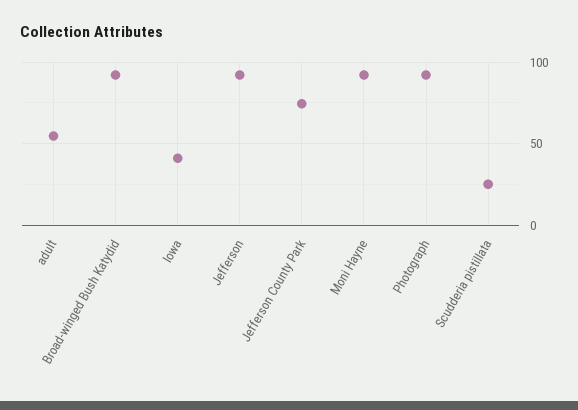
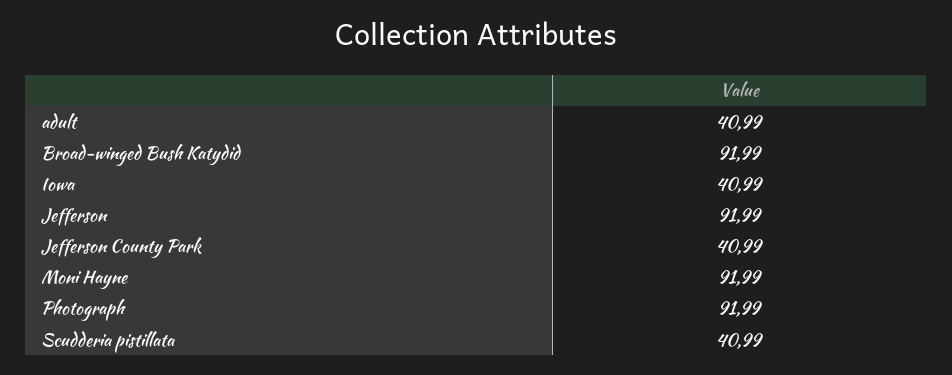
  {
-   "adult": 55,
+   "adult": 40.99,
    "Broad-winged Bush Katydid": 91.99,
    "Iowa": 40.99,
    "Jefferson": 91.99,
-   "Jefferson County Park": 75,
+   "Jefferson County Park": 40.99,
    "Moni Hayne": 91.99,
    "Photograph": 91.99,
-   "Scudderia pistillata": 25
+   "Scudderia pistillata": 40.99
  }

